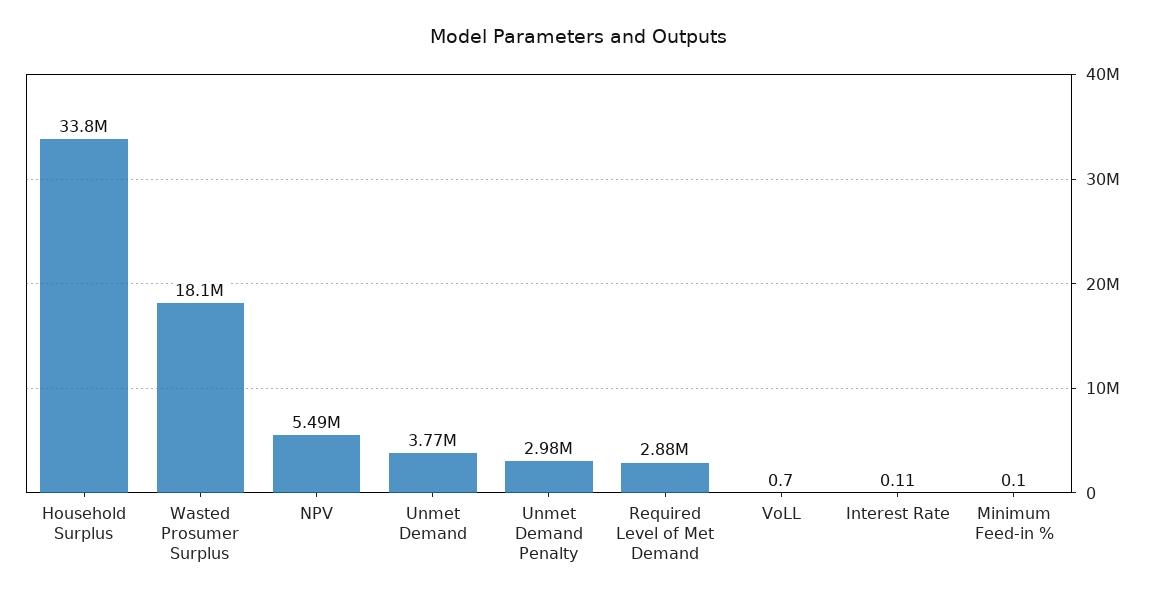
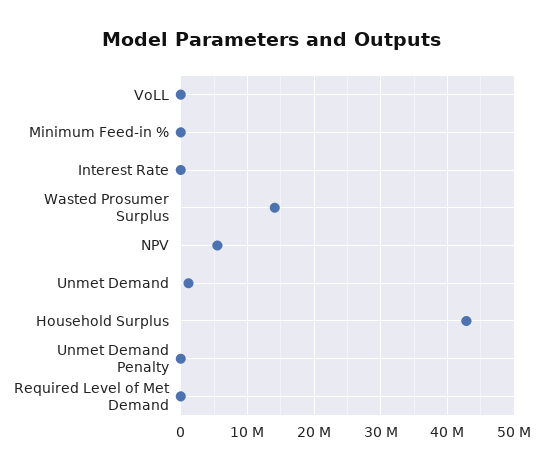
  {
-   "Household Surplus": 33800000,
+   "Household Surplus": 43000000,
-   "Wasted Prosumer Surplus": 18100000,
+   "Wasted Prosumer Surplus": 14000000,
    "NPV": 5490000,
-   "Unmet Demand": 3770000,
+   "Unmet Demand": 1000000,
-   "Unmet Demand Penalty": 2980000,
+   "Unmet Demand Penalty": 0,
-   "Required Level of Met Demand": 2880000,
+   "Required Level of Met Demand": 0,
    "VoLL": 0.7,
    "Interest Rate": 0.11,
    "Minimum Feed-in %": 0.1
  }

